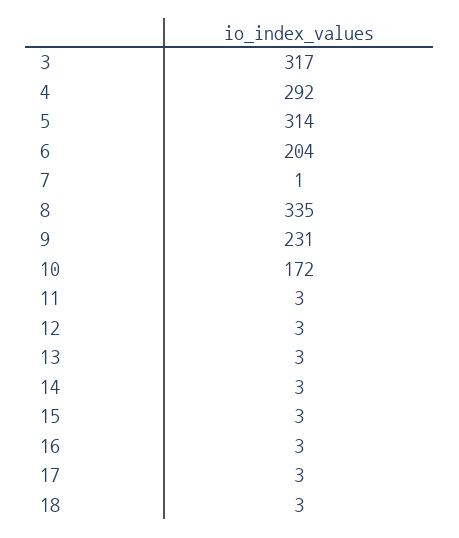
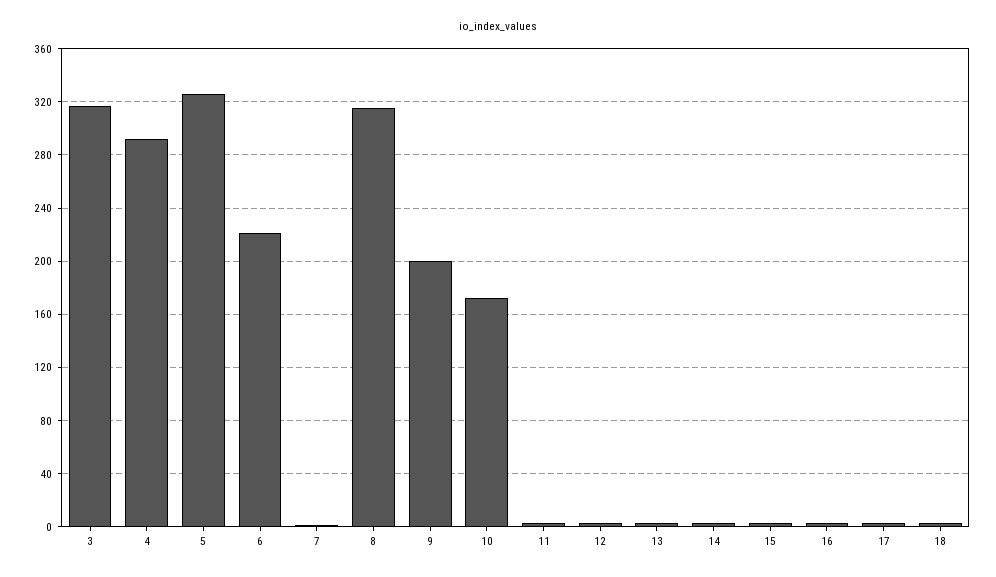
  {
    "3": 317,
    "4": 292,
-   "5": 314,
+   "5": 325,
-   "6": 204,
+   "6": 220,
    "7": 1,
-   "8": 335,
+   "8": 315,
-   "9": 231,
+   "9": 200,
    "10": 172,
    "11": 3,
    "12": 3,
    "13": 3,
    "14": 3,
    "15": 3,
    "16": 3,
    "17": 3,
    "18": 3
  }

